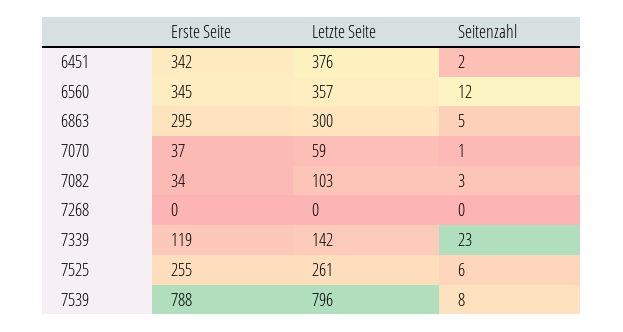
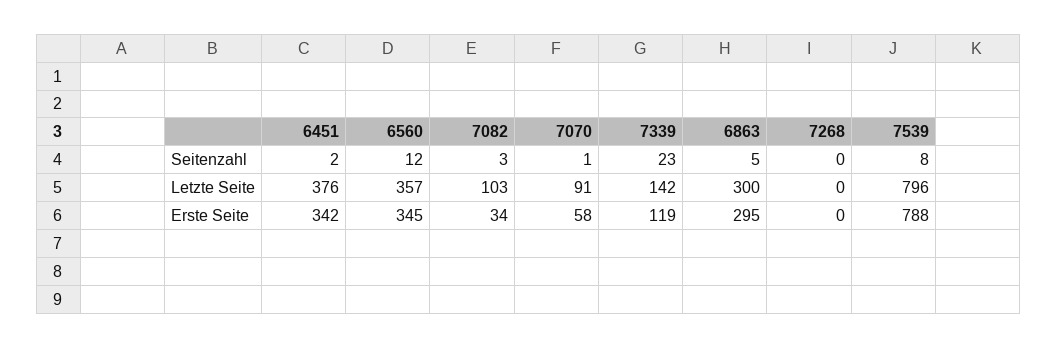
  {
    "Erste Seite": {
      "6451": 342,
      "6560": 345,
      "6863": 295,
-     "7070": 37,
+     "7070": 58,
      "7082": 34,
      "7268": 0,
      "7339": 119,
-     "7525": 255,
      "7539": 788
    },
    "Letzte Seite": {
      "6451": 376,
      "6560": 357,
      "6863": 300,
-     "7070": 59,
+     "7070": 91,
      "7082": 103,
      "7268": 0,
      "7339": 142,
-     "7525": 261,
      "7539": 796
    },
    "Seitenzahl": {
      "6451": 2,
      "6560": 12,
      "6863": 5,
      "7070": 1,
      "7082": 3,
      "7268": 0,
      "7339": 23,
-     "7525": 6,
      "7539": 8
    }
  }

